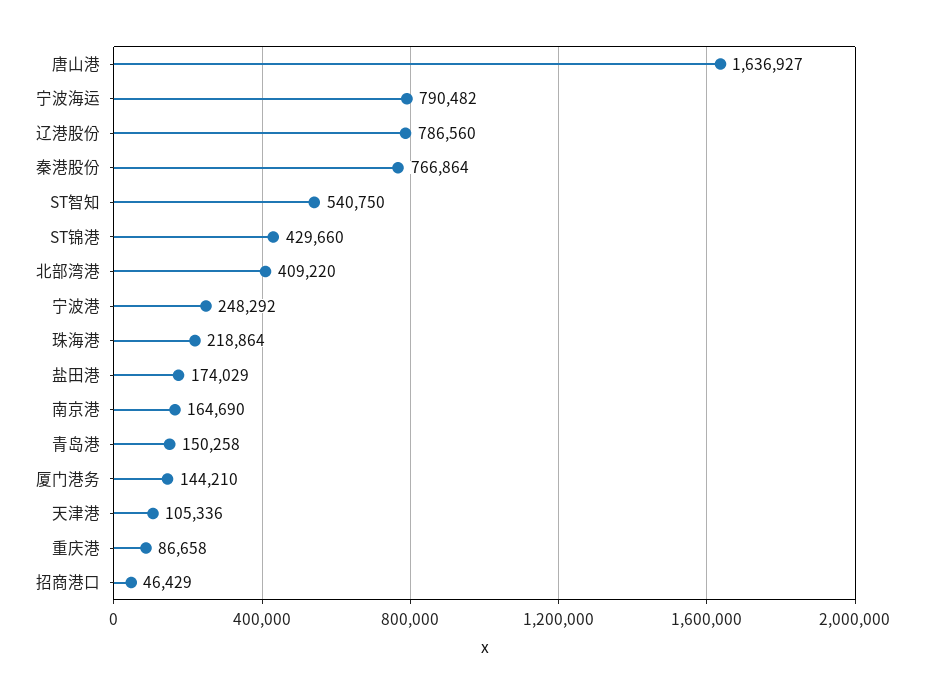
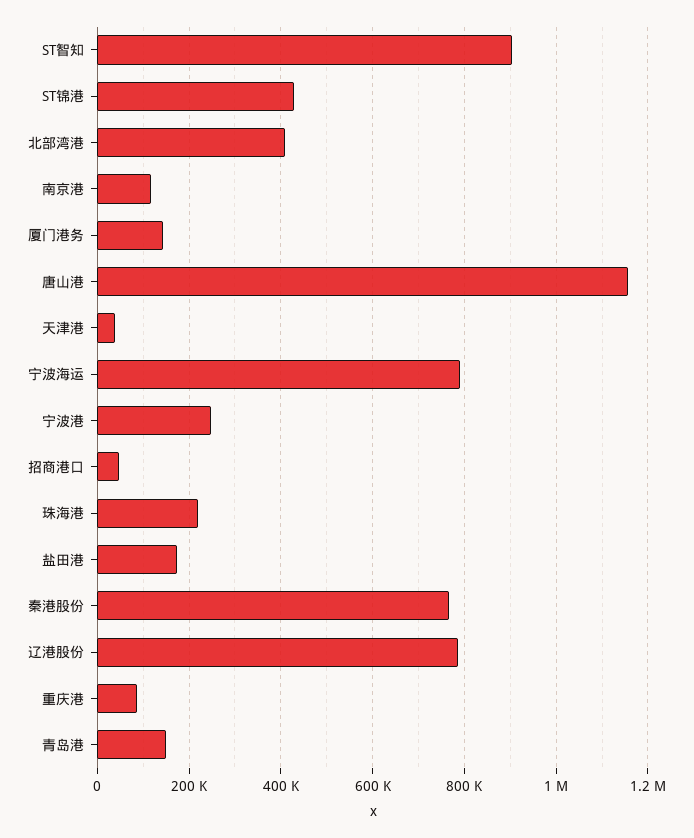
  {
-   "唐山港": 1636927,
+   "唐山港": 1160000,
    "宁波海运": 790482,
    "辽港股份": 786560,
    "秦港股份": 766864,
-   "ST智知": 540750,
+   "ST智知": 900000,
    "ST锦港": 429660,
    "北部湾港": 409220,
    "宁波港": 248292,
    "珠海港": 218864,
    "盐田港": 174029,
-   "南京港": 164690,
+   "南京港": 120000,
    "青岛港": 150258,
    "厦门港务": 144210,
-   "天津港": 105336,
+   "天津港": 40000,
    "重庆港": 86658,
    "招商港口": 46429
  }

